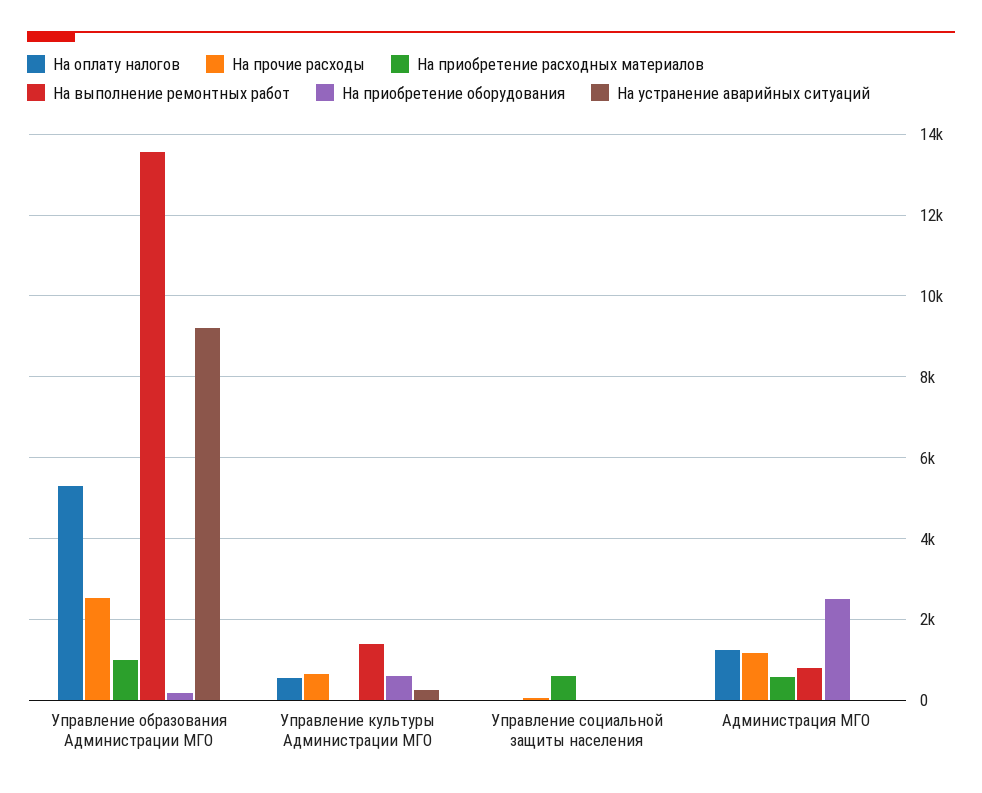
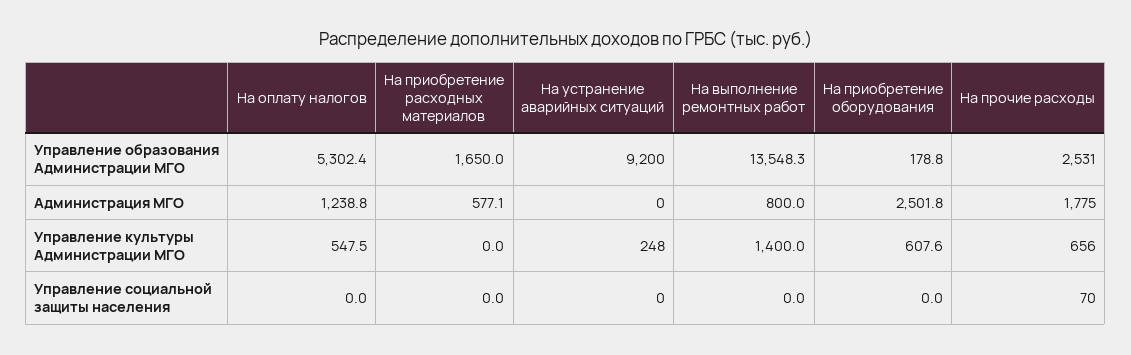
  {
    "На оплату налогов": {
      "Управление образования Администрации МГО": 5302.4,
      "Управление культуры Администрации МГО": 547.5,
      "Управление социальной защиты населения": 0,
      "Администрация МГО": 1238.8
    },
    "На прочие расходы": {
      "Управление образования Администрации МГО": 2531,
      "Управление культуры Администрации МГО": 656,
      "Управление социальной защиты населения": 70,
-     "Администрация МГО": 1200
+     "Администрация МГО": 1775
    },
    "На приобретение расходных материалов": {
-     "Управление образования Администрации МГО": 1000,
+     "Управление образования Администрации МГО": 1650,
      "Управление культуры Администрации МГО": 0,
-     "Управление социальной защиты населения": 600,
+     "Управление социальной защиты населения": 0,
      "Администрация МГО": 577.1
    },
    "На выполнение ремонтных работ": {
      "Управление образования Администрации МГО": 13548.3,
      "Управление культуры Администрации МГО": 1400,
      "Управление социальной защиты населения": 0,
      "Администрация МГО": 800
    },
    "На приобретение оборудования": {
      "Управление образования Администрации МГО": 178.8,
      "Управление культуры Администрации МГО": 607.6,
      "Управление социальной защиты населения": 0,
      "Администрация МГО": 2501.8
    },
    "На устранение аварийных ситуаций": {
      "Управление образования Администрации МГО": 9200,
      "Управление культуры Администрации МГО": 248,
      "Управление социальной защиты населения": 0,
      "Администрация МГО": 0
    }
  }

